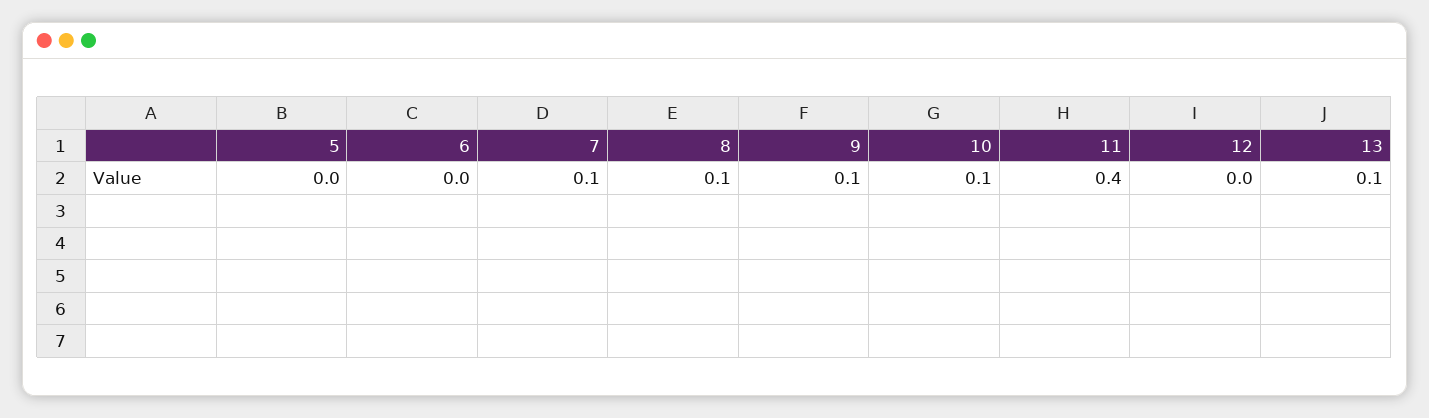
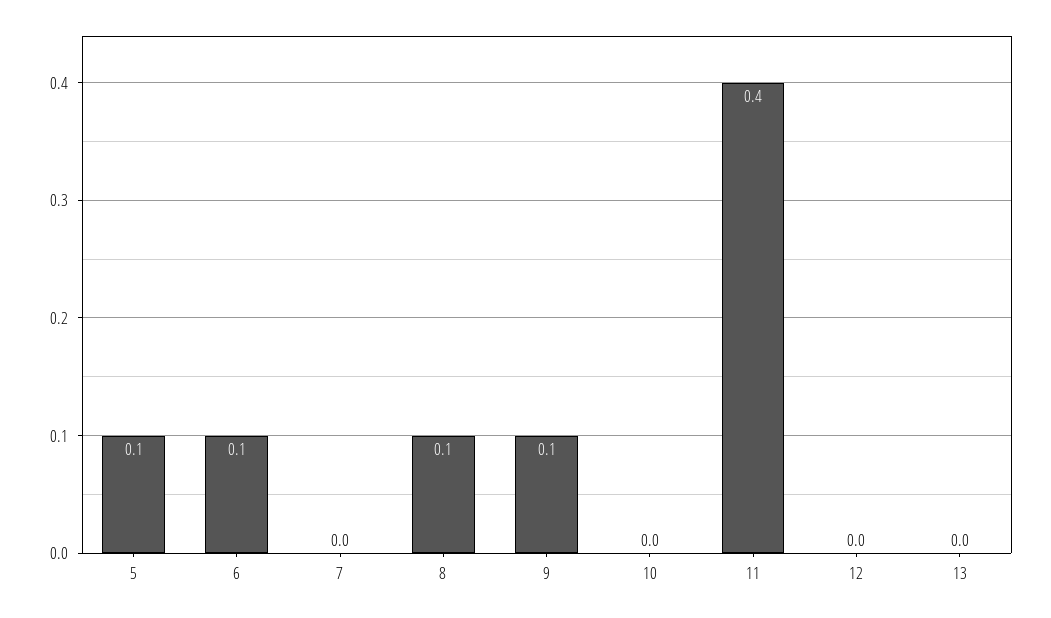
  {
-   "5": 0,
+   "5": 0.1,
-   "6": 0,
+   "6": 0.1,
-   "7": 0.1,
+   "7": 0,
    "8": 0.1,
    "9": 0.1,
-   "10": 0.1,
+   "10": 0,
    "11": 0.4,
    "12": 0,
-   "13": 0.1
+   "13": 0
  }

